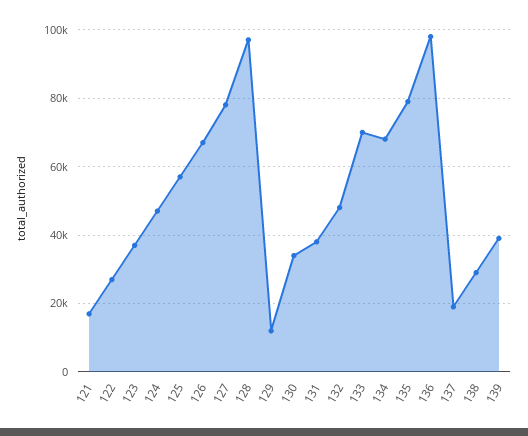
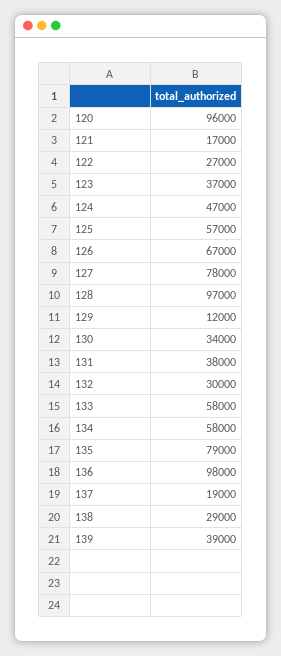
  {
    "121": 17000,
    "122": 27000,
    "123": 37000,
    "124": 47000,
    "125": 57000,
    "126": 67000,
    "127": 78000,
    "128": 97000,
    "129": 12000,
    "130": 34000,
    "131": 38000,
-   "132": 48000,
+   "132": 30000,
-   "133": 70000,
+   "133": 58000,
-   "134": 68000,
+   "134": 58000,
    "135": 79000,
    "136": 98000,
    "137": 19000,
    "138": 29000,
-   "139": 39000
+   "139": 39000,
+   "120": 96000
  }

